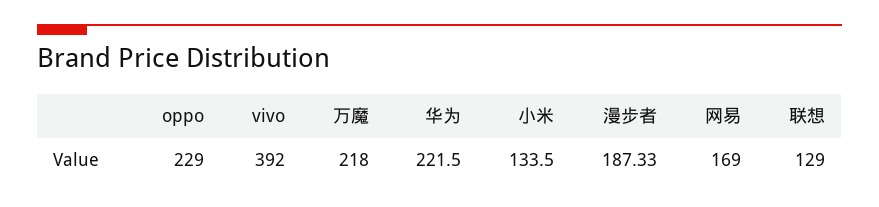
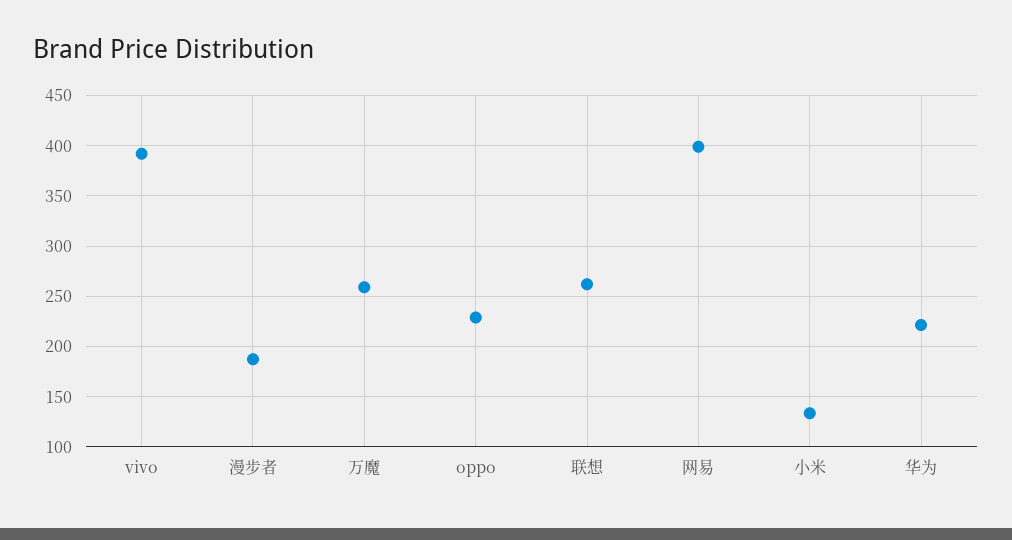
  {
    "oppo": 229,
    "vivo": 392,
-   "万魔": 218,
+   "万魔": 260,
    "华为": 221.5,
    "小米": 133.5,
    "漫步者": 187.33,
-   "网易": 169,
+   "网易": 400,
-   "联想": 129
+   "联想": 260
  }

